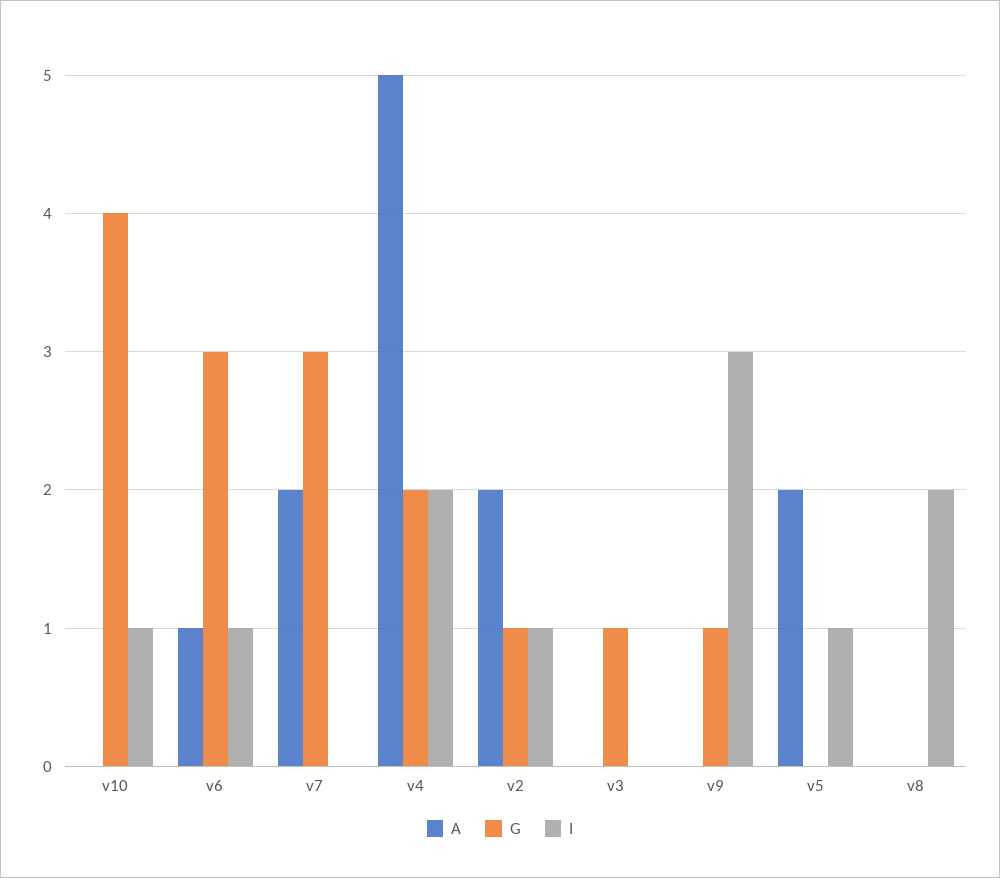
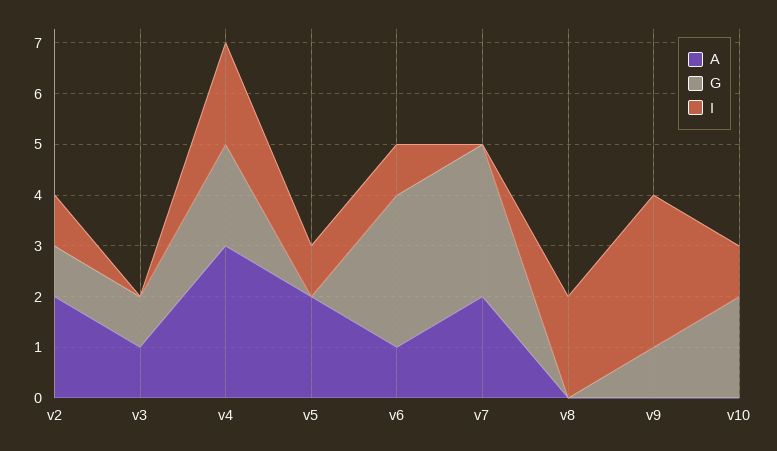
  {
    "A": {
      "v10": 0,
      "v6": 1,
      "v7": 2,
-     "v4": 5,
+     "v4": 3,
      "v2": 2,
-     "v3": 0,
+     "v3": 1,
      "v9": 0,
      "v5": 2,
      "v8": 0
    },
    "G": {
-     "v10": 4,
+     "v10": 2,
      "v6": 3,
      "v7": 3,
      "v4": 2,
      "v2": 1,
      "v3": 1,
      "v9": 1,
      "v5": 0,
      "v8": 0
    },
    "I": {
      "v10": 1,
      "v6": 1,
      "v7": 0,
      "v4": 2,
      "v2": 1,
      "v3": 0,
      "v9": 3,
      "v5": 1,
      "v8": 2
    }
  }

